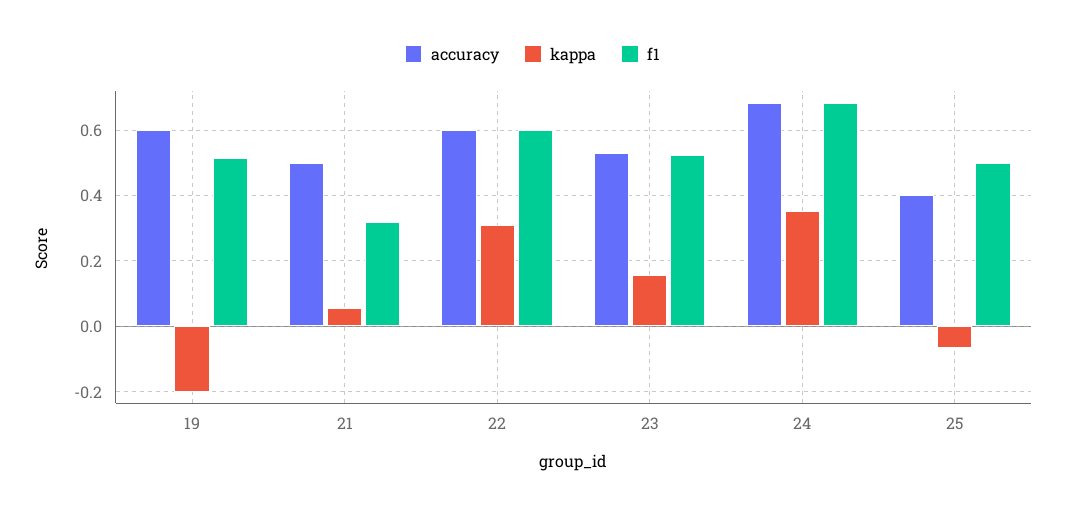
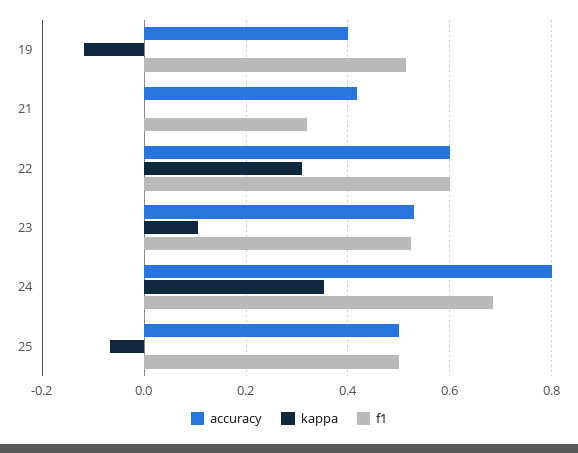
  {
    "accuracy": {
-     "19": 0.6,
+     "19": 0.4,
-     "21": 0.5,
+     "21": 0.42,
      "22": 0.6,
      "23": 0.52,
-     "24": 0.68,
+     "24": 0.8,
-     "25": 0.4
+     "25": 0.5
    },
    "kappa": {
-     "19": -0.2,
+     "19": -0.12,
-     "21": 0.06,
+     "21": 0,
      "22": 0.32,
-     "23": 0.16,
+     "23": 0.1,
      "24": 0.36,
      "25": -0.06
    },
    "f1": {
      "19": 0.52,
      "21": 0.32,
      "22": 0.6,
      "23": 0.52,
      "24": 0.68,
      "25": 0.5
    }
  }

